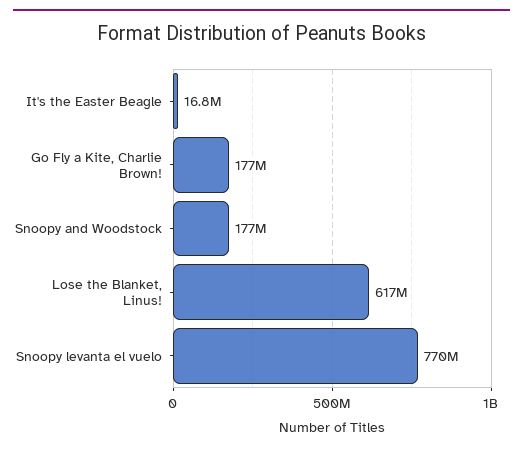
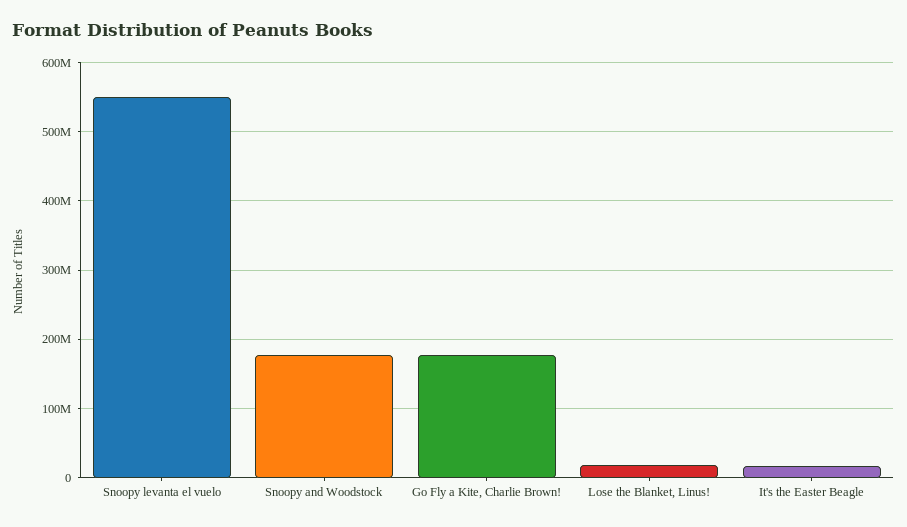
  {
    "It's the Easter Beagle": 16800000,
    "Go Fly a Kite, Charlie Brown!": 177000000,
    "Snoopy and Woodstock": 177000000,
-   "Lose the Blanket, Linus!": 617000000,
+   "Lose the Blanket, Linus!": 20000000,
-   "Snoopy levanta el vuelo": 770000000
+   "Snoopy levanta el vuelo": 550000000
  }

